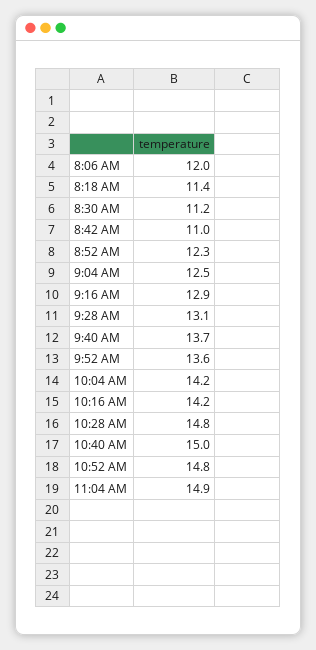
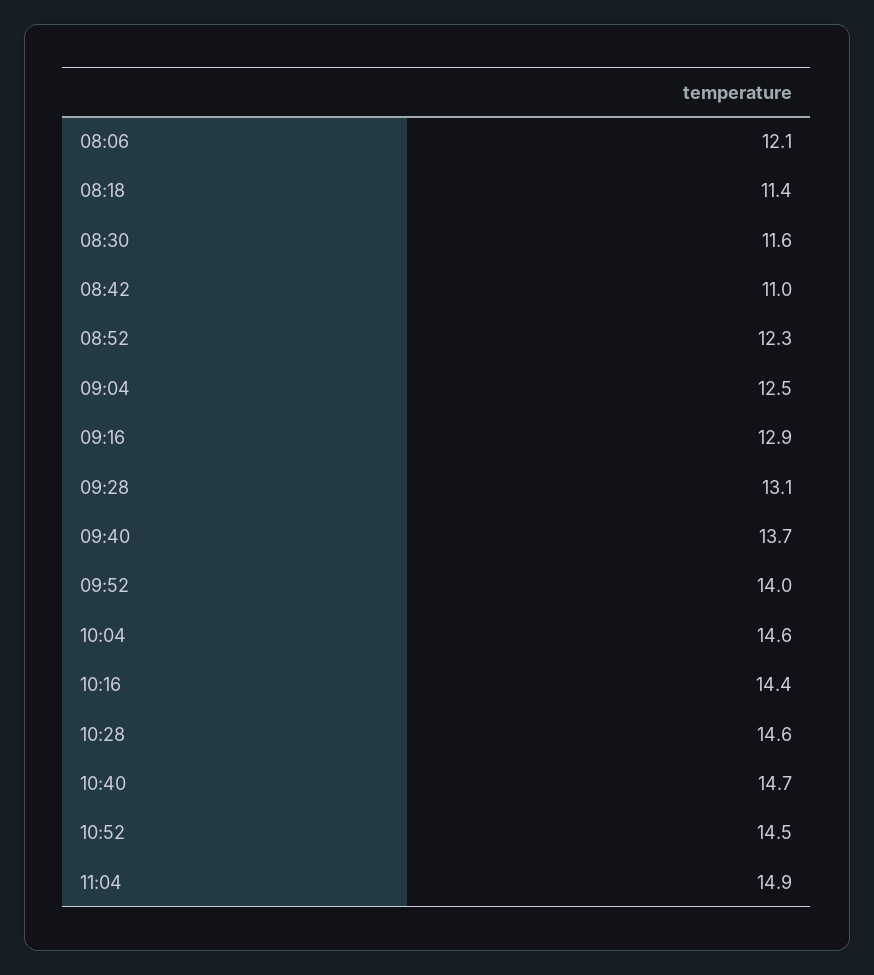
  {
-   "8:06 AM": 12,
+   "8:06 AM": 12.1,
    "8:18 AM": 11.4,
-   "8:30 AM": 11.2,
+   "8:30 AM": 11.6,
    "8:42 AM": 11,
    "8:52 AM": 12.3,
    "9:04 AM": 12.5,
    "9:16 AM": 12.9,
    "9:28 AM": 13.1,
    "9:40 AM": 13.7,
-   "9:52 AM": 13.6,
+   "9:52 AM": 14,
-   "10:04 AM": 14.2,
+   "10:04 AM": 14.6,
-   "10:16 AM": 14.2,
+   "10:16 AM": 14.4,
-   "10:28 AM": 14.8,
+   "10:28 AM": 14.6,
-   "10:40 AM": 15,
+   "10:40 AM": 14.7,
-   "10:52 AM": 14.8,
+   "10:52 AM": 14.5,
    "11:04 AM": 14.9
  }

